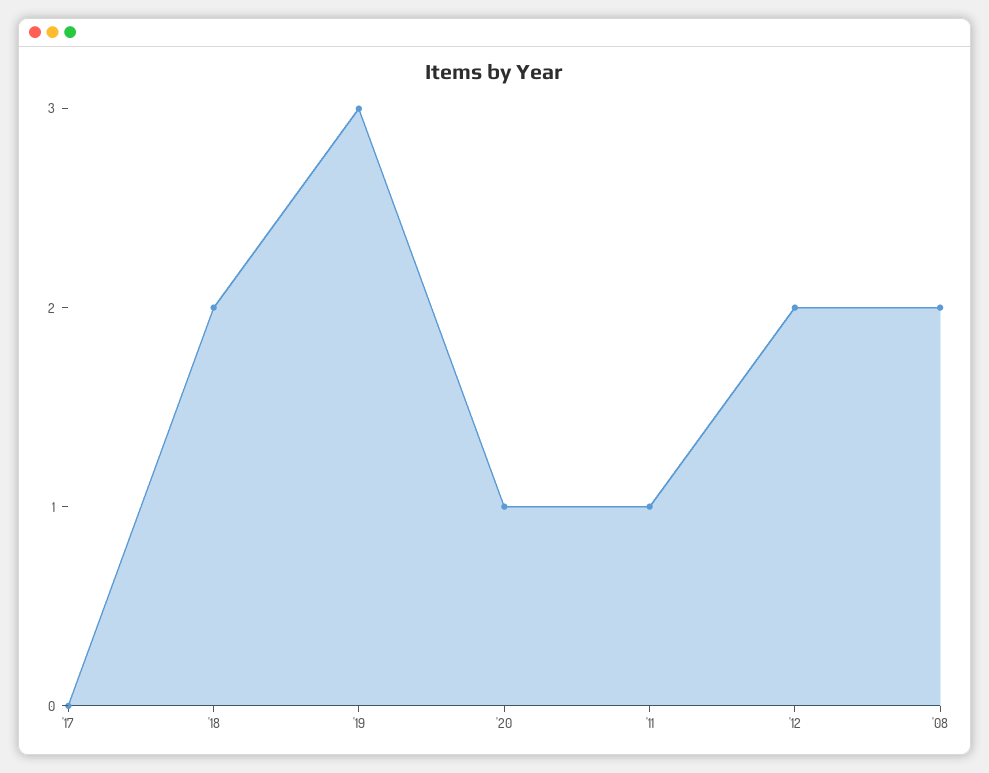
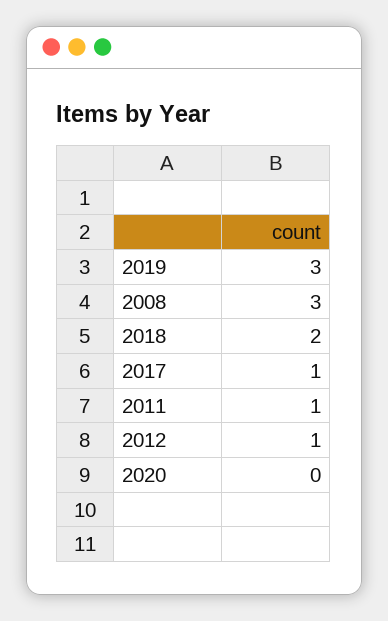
  {
-   "'17": 0,
+   "'17": 1,
    "'18": 2,
    "'19": 3,
-   "'20": 1,
+   "'20": 0,
    "'11": 1,
-   "'12": 2,
+   "'12": 1,
-   "'08": 2
+   "'08": 3
  }

